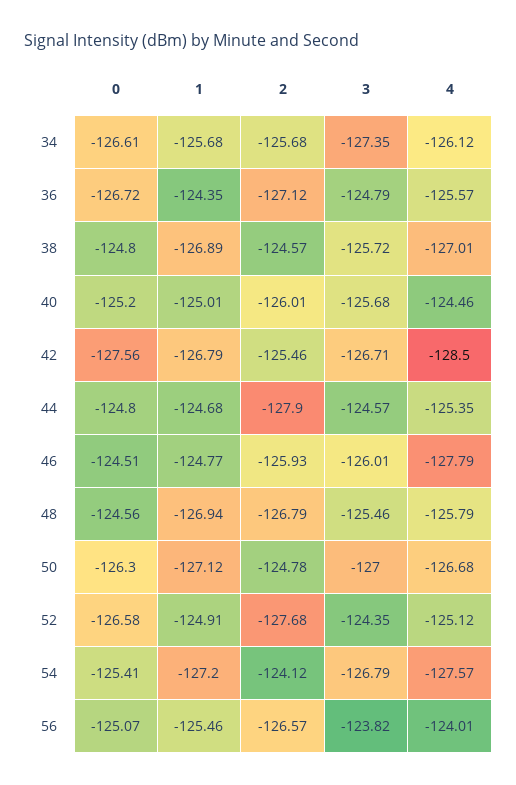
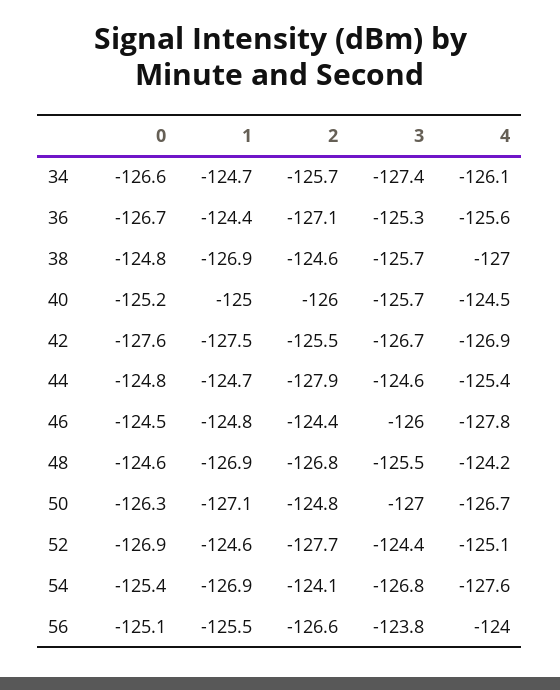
  {
    "0": {
      "34": -126.61,
      "36": -126.72,
      "38": -124.8,
      "40": -125.2,
      "42": -127.56,
      "44": -124.8,
      "46": -124.51,
      "48": -124.56,
      "50": -126.3,
-     "52": -126.58,
+     "52": -126.9,
      "54": -125.41,
      "56": -125.07
    },
    "1": {
-     "34": -125.68,
+     "34": -124.7,
      "36": -124.35,
      "38": -126.89,
      "40": -125.01,
-     "42": -126.79,
+     "42": -127.5,
      "44": -124.68,
      "46": -124.77,
      "48": -126.94,
      "50": -127.12,
-     "52": -124.91,
+     "52": -124.6,
-     "54": -127.2,
+     "54": -126.9,
      "56": -125.46
    },
    "2": {
      "34": -125.68,
      "36": -127.12,
      "38": -124.57,
      "40": -126.01,
      "42": -125.46,
      "44": -127.9,
-     "46": -125.93,
+     "46": -124.4,
      "48": -126.79,
      "50": -124.78,
      "52": -127.68,
      "54": -124.12,
      "56": -126.57
    },
    "3": {
      "34": -127.35,
-     "36": -124.79,
+     "36": -125.3,
      "38": -125.72,
      "40": -125.68,
      "42": -126.71,
      "44": -124.57,
      "46": -126.01,
      "48": -125.46,
      "50": -127,
      "52": -124.35,
      "54": -126.79,
      "56": -123.82
    },
    "4": {
      "34": -126.12,
      "36": -125.57,
      "38": -127.01,
      "40": -124.46,
-     "42": -128.5,
+     "42": -126.9,
      "44": -125.35,
      "46": -127.79,
-     "48": -125.79,
+     "48": -124.2,
      "50": -126.68,
      "52": -125.12,
      "54": -127.57,
      "56": -124.01
    }
  }

